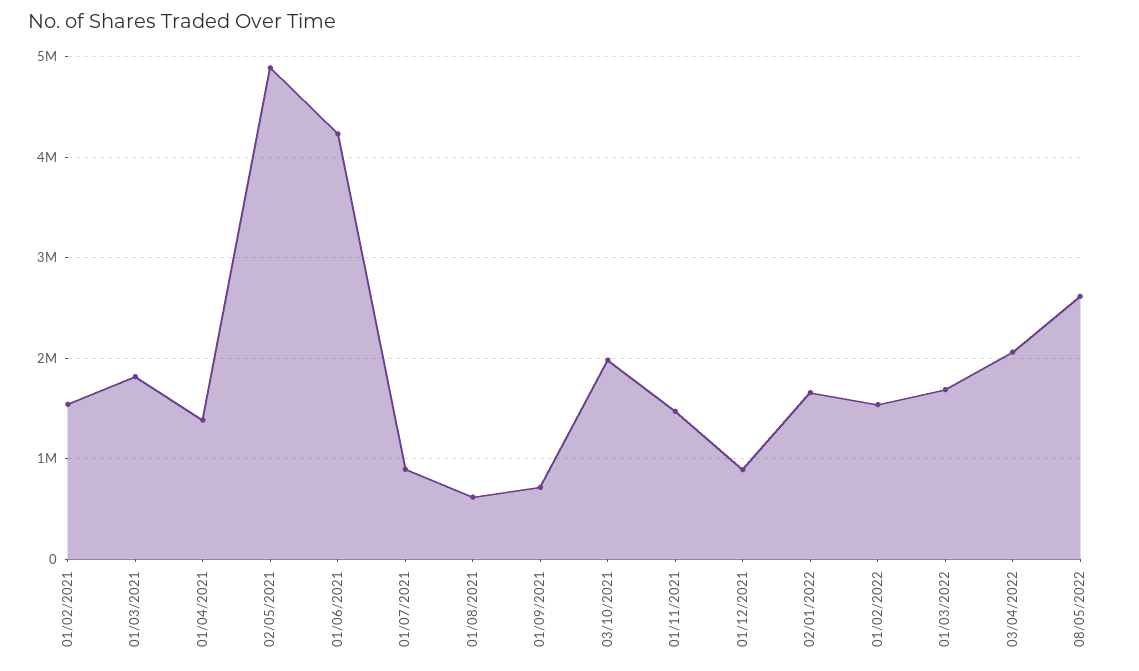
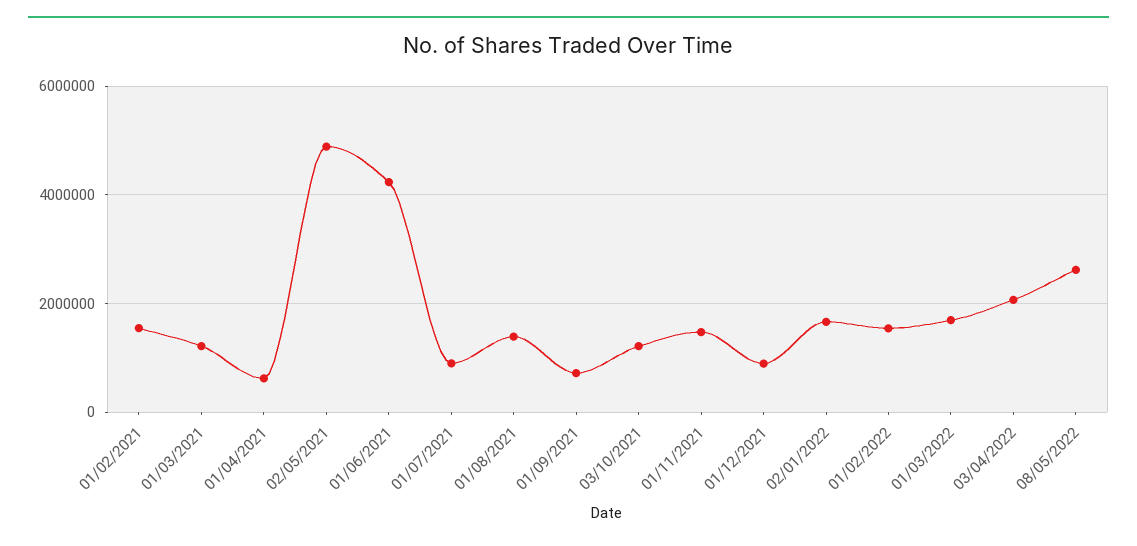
  {
    "01/02/2021": 1500000,
-   "01/03/2021": 1800000,
+   "01/03/2021": 1200000,
-   "01/04/2021": 1400000,
+   "01/04/2021": 600000,
    "02/05/2021": 4900000,
    "01/06/2021": 4200000,
    "01/07/2021": 900000,
-   "01/08/2021": 600000,
+   "01/08/2021": 1400000,
    "01/09/2021": 700000,
-   "03/10/2021": 2000000,
+   "03/10/2021": 1200000,
    "01/11/2021": 1500000,
    "01/12/2021": 900000,
    "02/01/2022": 1700000,
    "01/02/2022": 1500000,
    "01/03/2022": 1700000,
    "03/04/2022": 2100000,
    "08/05/2022": 2600000
  }

